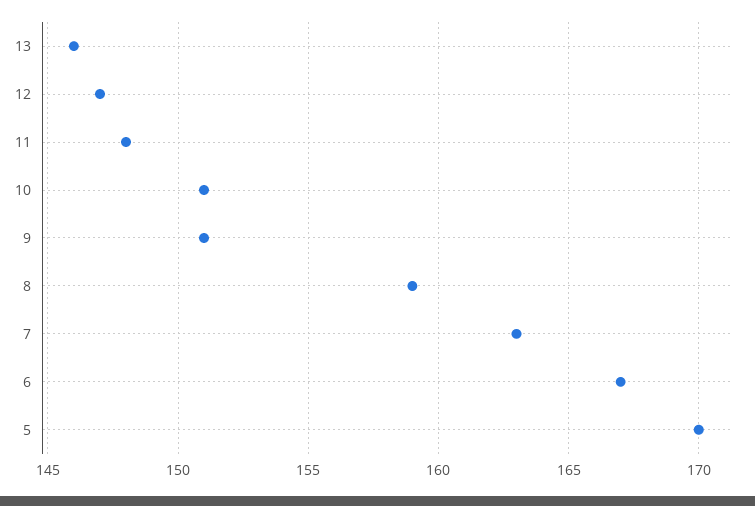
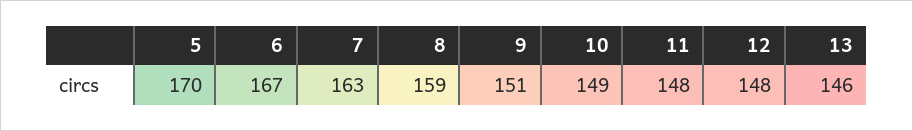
  {
    "13": 146,
-   "12": 147,
+   "12": 148,
    "11": 148,
-   "10": 151,
+   "10": 149,
    "9": 151,
    "8": 159,
    "7": 163,
    "6": 167,
    "5": 170
  }

